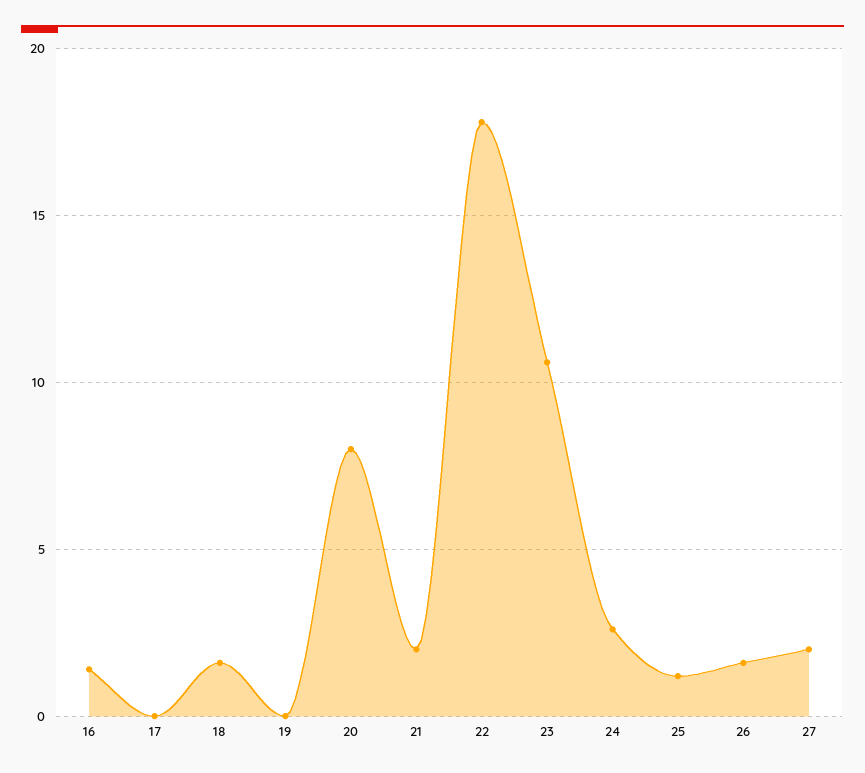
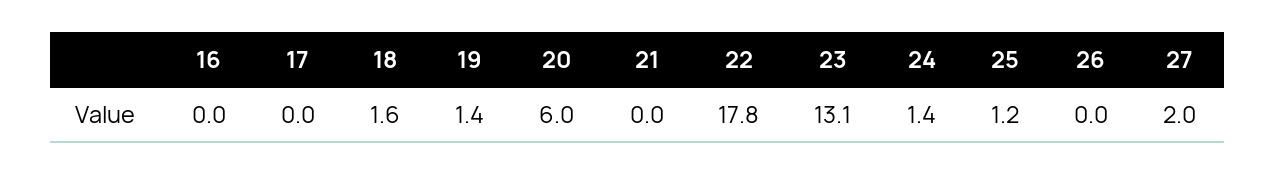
  {
-   "16": 1.5,
+   "16": 0,
    "17": 0,
    "18": 1.6,
-   "19": 0,
+   "19": 1.4,
-   "20": 8,
+   "20": 6,
-   "21": 2,
+   "21": 0,
    "22": 17.8,
-   "23": 10.5,
+   "23": 13.1,
-   "24": 2.5,
+   "24": 1.4,
    "25": 1.2,
-   "26": 1.5,
+   "26": 0,
    "27": 2
  }

